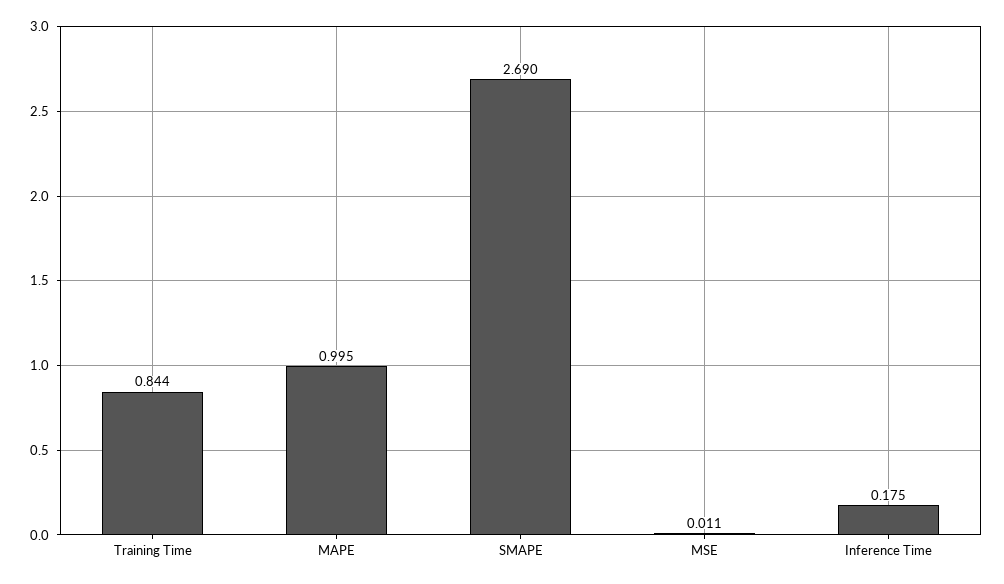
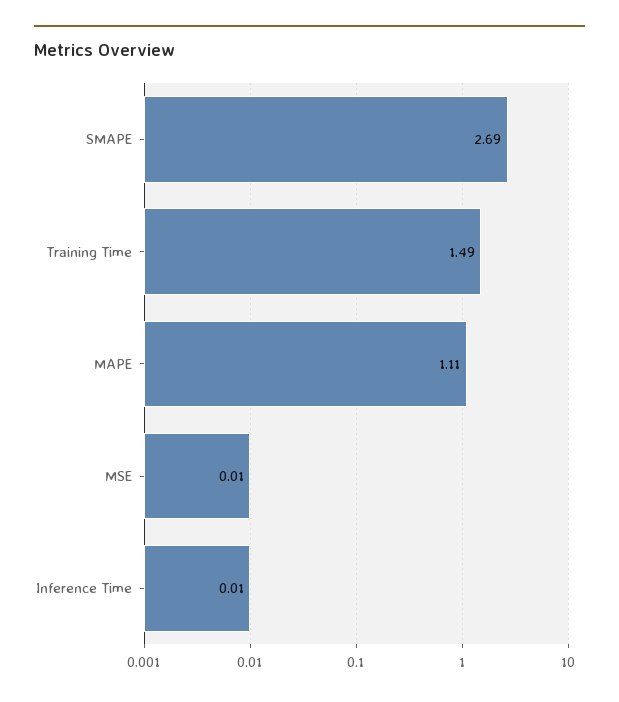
  {
-   "Training Time": 0.844,
+   "Training Time": 1.49,
-   "MAPE": 0.995,
+   "MAPE": 1.11,
    "SMAPE": 2.69,
    "MSE": 0.011,
-   "Inference Time": 0.175
+   "Inference Time": 0.01
  }

